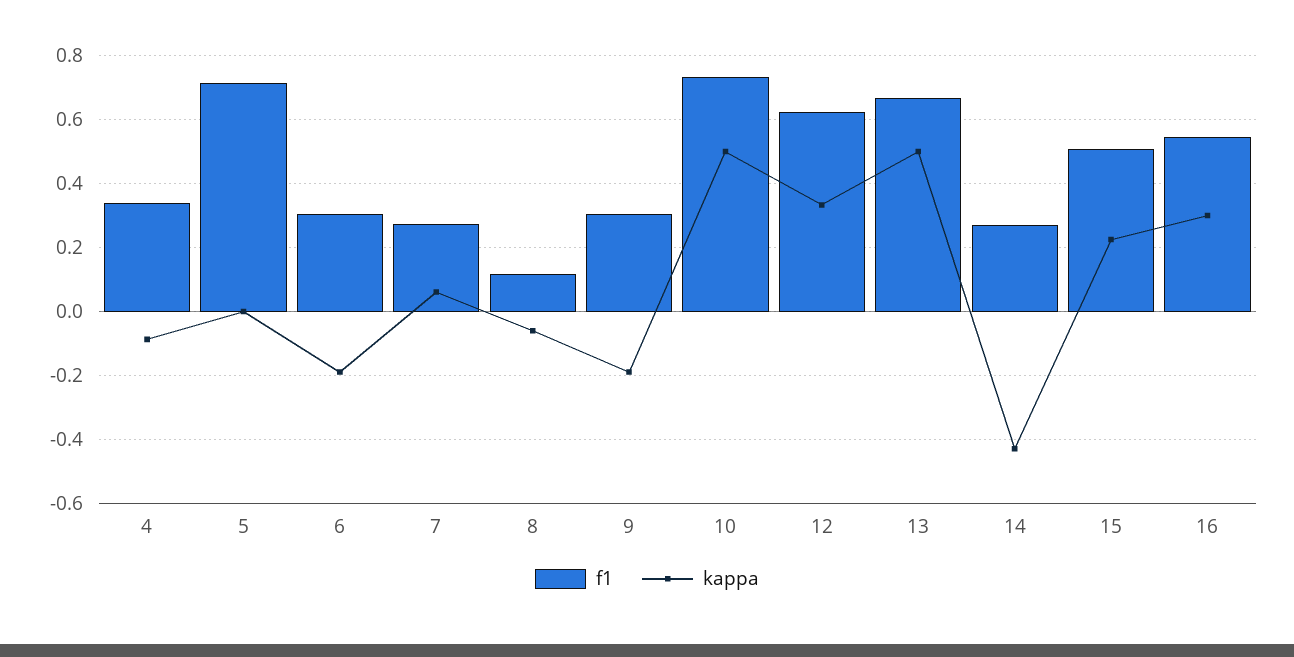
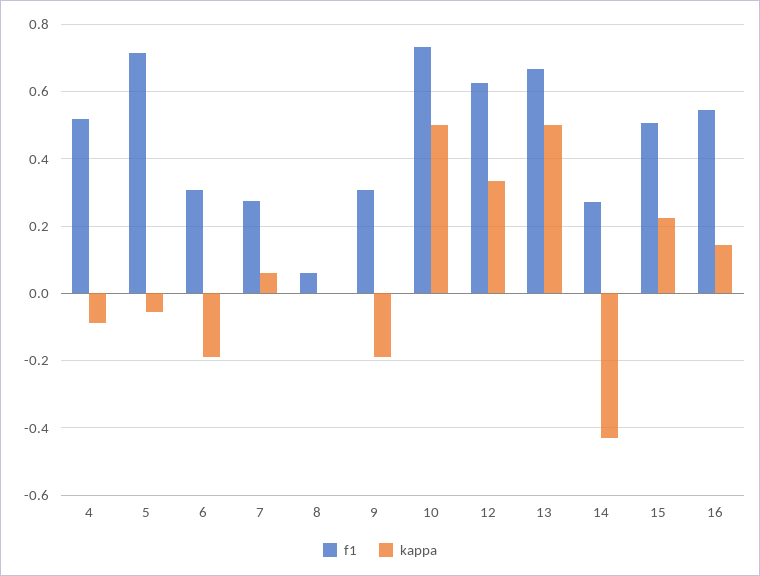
  {
    "f1": {
-     "4": 0.34,
+     "4": 0.52,
      "5": 0.72,
      "6": 0.3,
      "7": 0.28,
-     "8": 0.12,
+     "8": 0.06,
      "9": 0.3,
      "10": 0.74,
      "12": 0.62,
      "13": 0.66,
      "14": 0.28,
      "15": 0.5,
      "16": 0.54
    },
    "kappa": {
      "4": -0.08,
-     "5": 0,
+     "5": -0.06,
      "6": -0.18,
      "7": 0.06,
-     "8": -0.06,
+     "8": 0,
      "9": -0.18,
      "10": 0.5,
      "12": 0.34,
      "13": 0.5,
      "14": -0.42,
      "15": 0.22,
-     "16": 0.3
+     "16": 0.14
    }
  }

